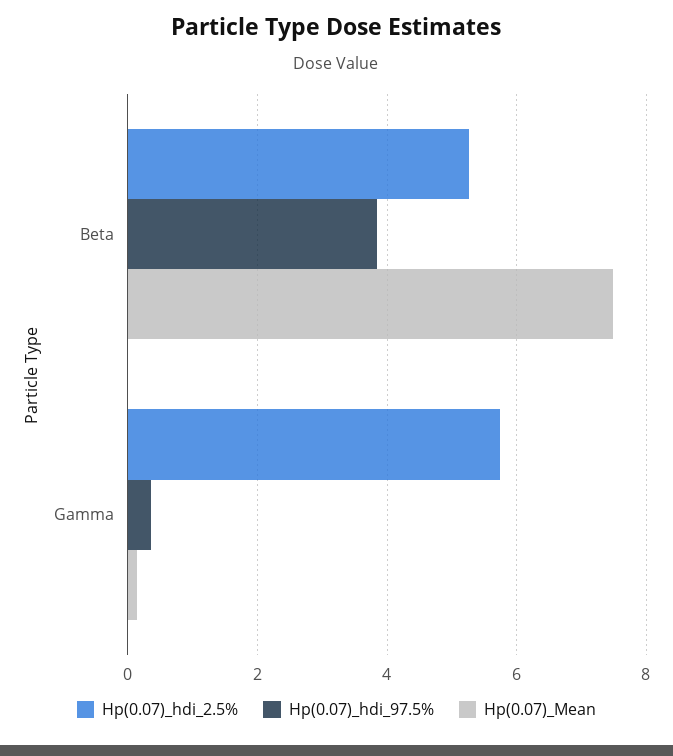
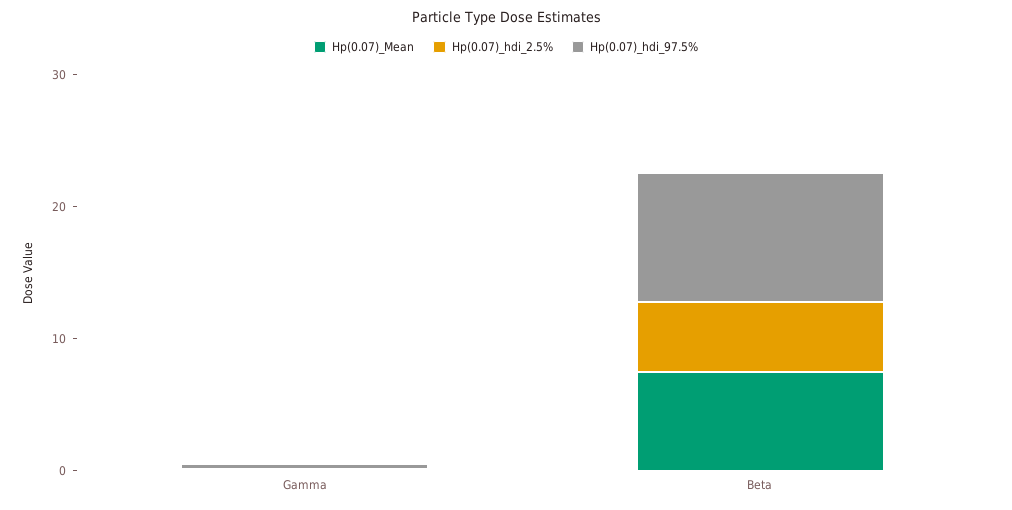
  {
    "Hp(0.07)_hdi_2.5%": {
      "Beta": 5.2,
-     "Gamma": 5.8
+     "Gamma": 0
    },
    "Hp(0.07)_hdi_97.5%": {
-     "Beta": 3.8,
+     "Beta": 10,
      "Gamma": 0.4
    },
    "Hp(0.07)_Mean": {
      "Beta": 7.4,
      "Gamma": 0.2
    }
  }

